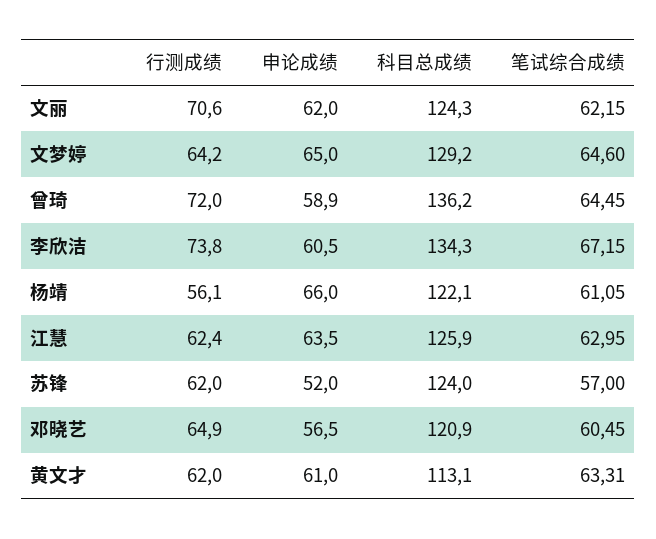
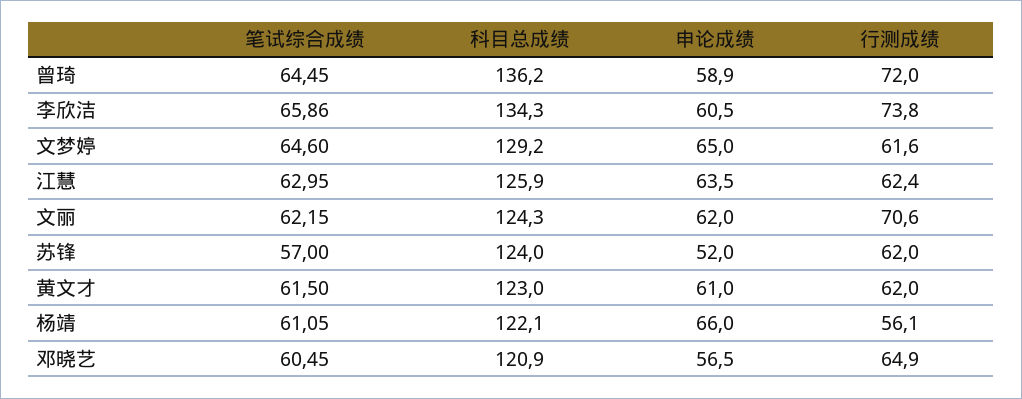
  {
    "行测成绩": {
      "文丽": 70.6,
-     "文梦婷": 64.2,
+     "文梦婷": 61.6,
      "曾琦": 72,
      "李欣洁": 73.8,
      "杨靖": 56.1,
      "江慧": 62.4,
      "苏锋": 62,
      "邓晓艺": 64.9,
      "黄文才": 62
    },
    "申论成绩": {
      "文丽": 62,
      "文梦婷": 65,
      "曾琦": 58.9,
      "李欣洁": 60.5,
      "杨靖": 66,
      "江慧": 63.5,
      "苏锋": 52,
      "邓晓艺": 56.5,
      "黄文才": 61
    },
    "科目总成绩": {
      "文丽": 124.3,
      "文梦婷": 129.2,
      "曾琦": 136.2,
      "李欣洁": 134.3,
      "杨靖": 122.1,
      "江慧": 125.9,
      "苏锋": 124,
      "邓晓艺": 120.9,
-     "黄文才": 113.1
+     "黄文才": 123
    },
    "笔试综合成绩": {
      "文丽": 62.15,
      "文梦婷": 64.6,
      "曾琦": 64.45,
-     "李欣洁": 67.15,
+     "李欣洁": 65.86,
      "杨靖": 61.05,
      "江慧": 62.95,
      "苏锋": 57,
      "邓晓艺": 60.45,
-     "黄文才": 63.31
+     "黄文才": 61.5
    }
  }

